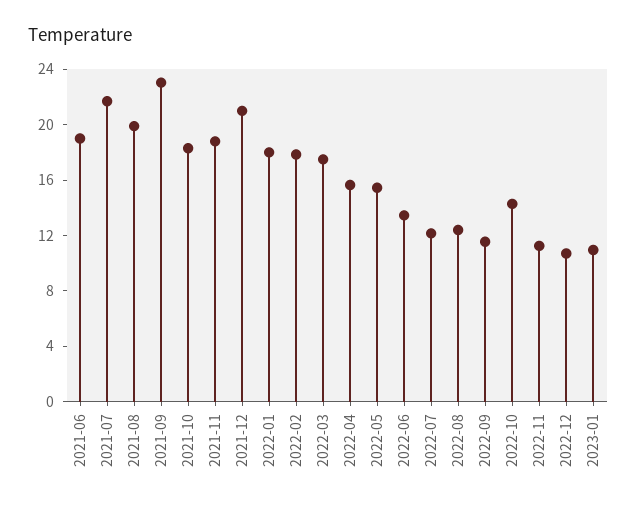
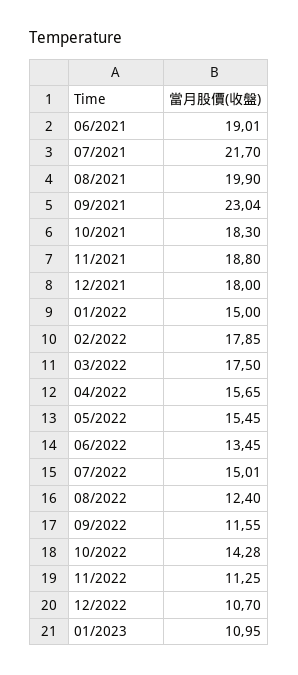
  {
    "2021-06": 19.01,
    "2021-07": 21.7,
    "2021-08": 19.9,
    "2021-09": 23.04,
    "2021-10": 18.3,
    "2021-11": 18.8,
-   "2021-12": 21,
+   "2021-12": 18,
-   "2022-01": 18,
+   "2022-01": 15,
    "2022-02": 17.85,
    "2022-03": 17.5,
    "2022-04": 15.65,
    "2022-05": 15.45,
    "2022-06": 13.45,
-   "2022-07": 12,
+   "2022-07": 15.01,
    "2022-08": 12.4,
    "2022-09": 11.55,
    "2022-10": 14.28,
    "2022-11": 11.25,
    "2022-12": 10.7,
    "2023-01": 10.95
  }

